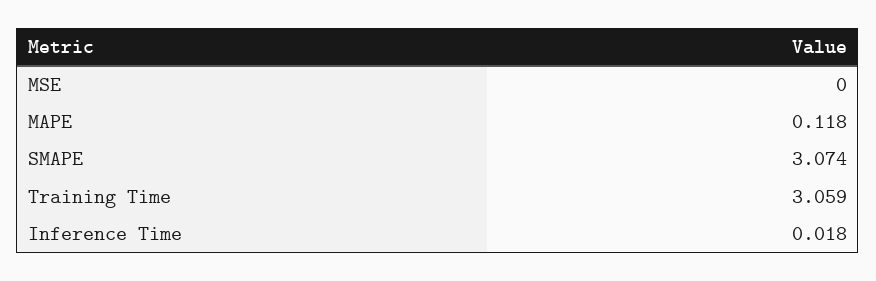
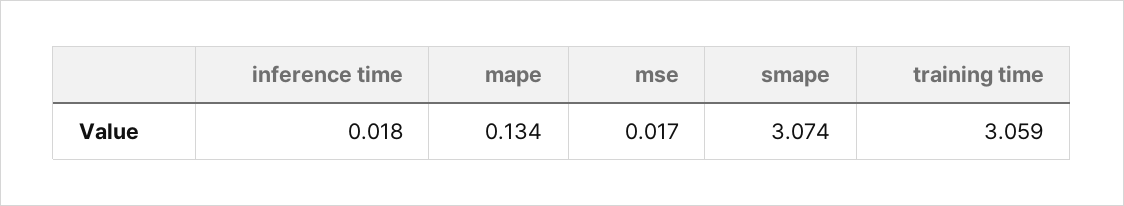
  {
-   "MSE": 0,
+   "MSE": 0.017,
-   "MAPE": 0.118,
+   "MAPE": 0.134,
    "SMAPE": 3.074,
    "Training Time": 3.059,
    "Inference Time": 0.018
  }

